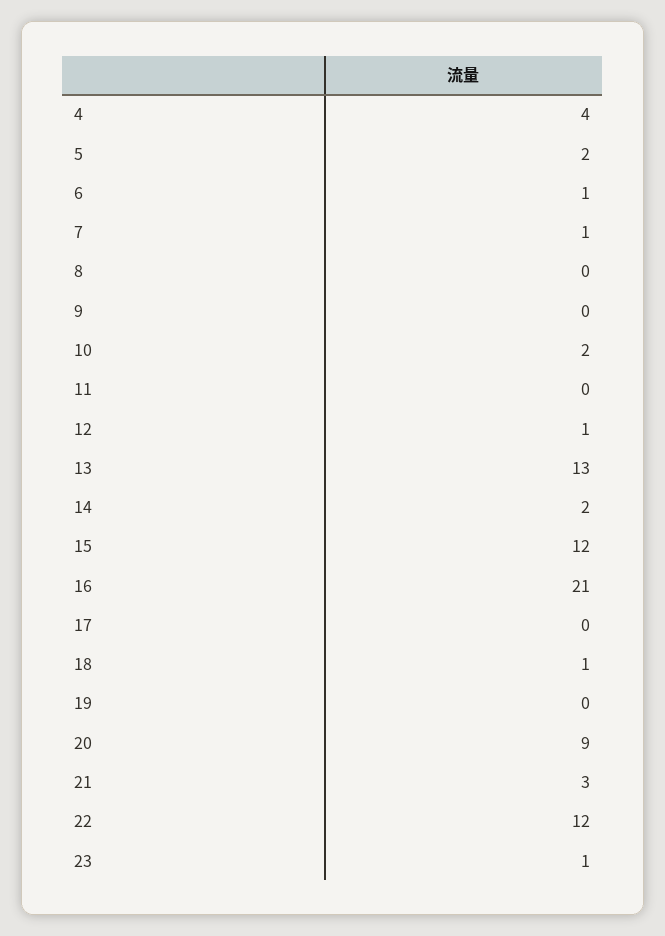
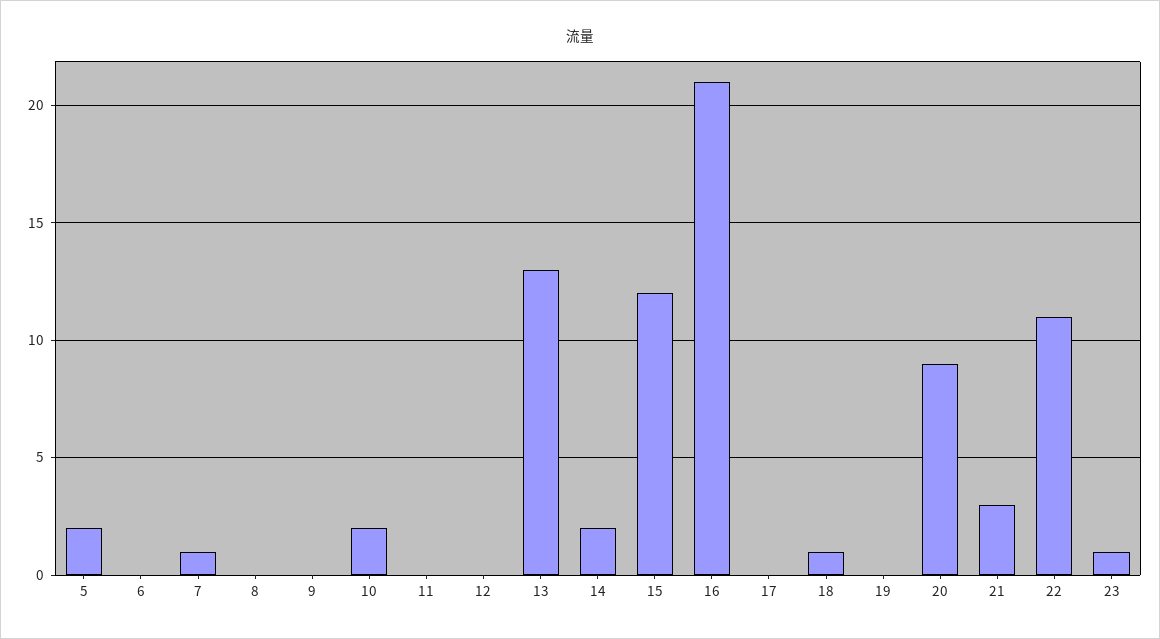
  {
-   "4": 4,
    "5": 2,
-   "6": 1,
+   "6": 0,
    "7": 1,
    "8": 0,
    "9": 0,
    "10": 2,
    "11": 0,
-   "12": 1,
+   "12": 0,
    "13": 13,
    "14": 2,
    "15": 12,
    "16": 21,
    "17": 0,
    "18": 1,
    "19": 0,
    "20": 9,
    "21": 3,
-   "22": 12,
+   "22": 11,
    "23": 1
  }

